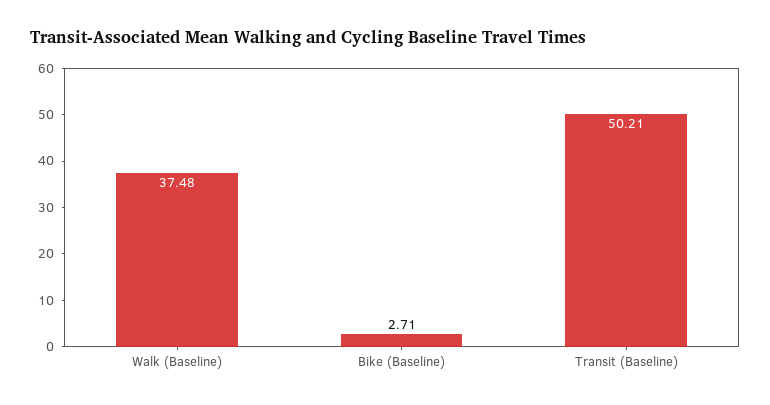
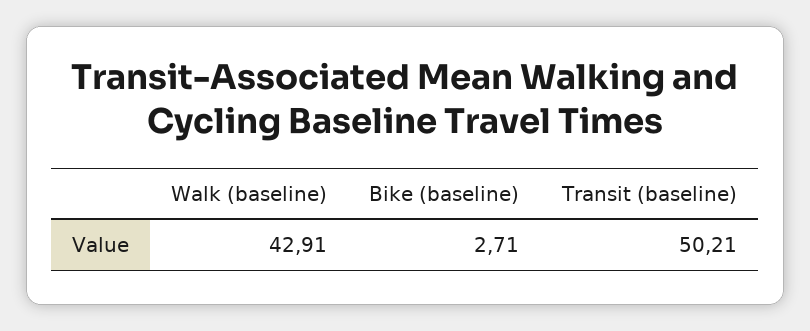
  {
-   "Walk (Baseline)": 37.48,
+   "Walk (Baseline)": 42.91,
    "Bike (Baseline)": 2.71,
    "Transit (Baseline)": 50.21
  }

